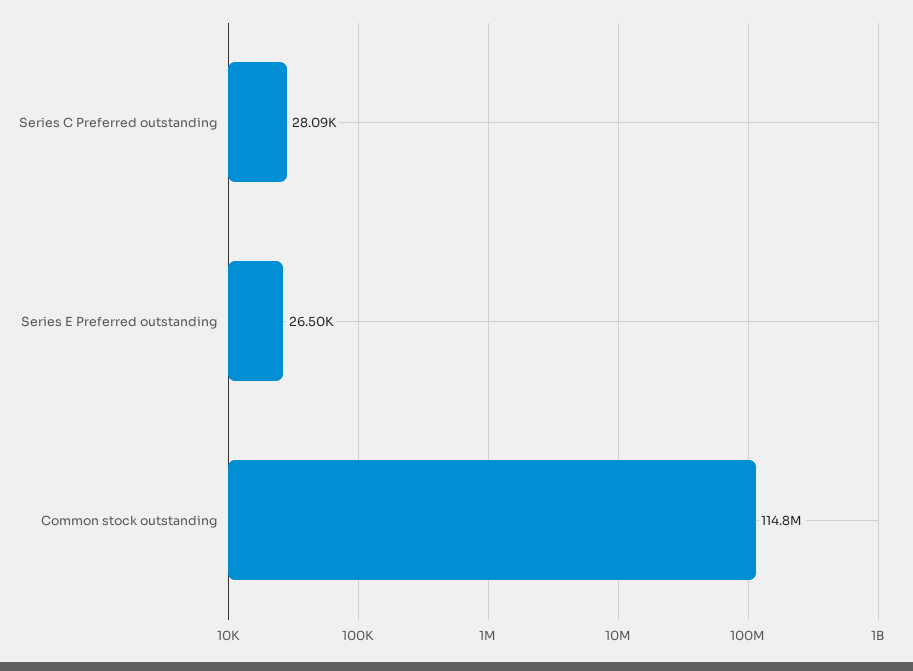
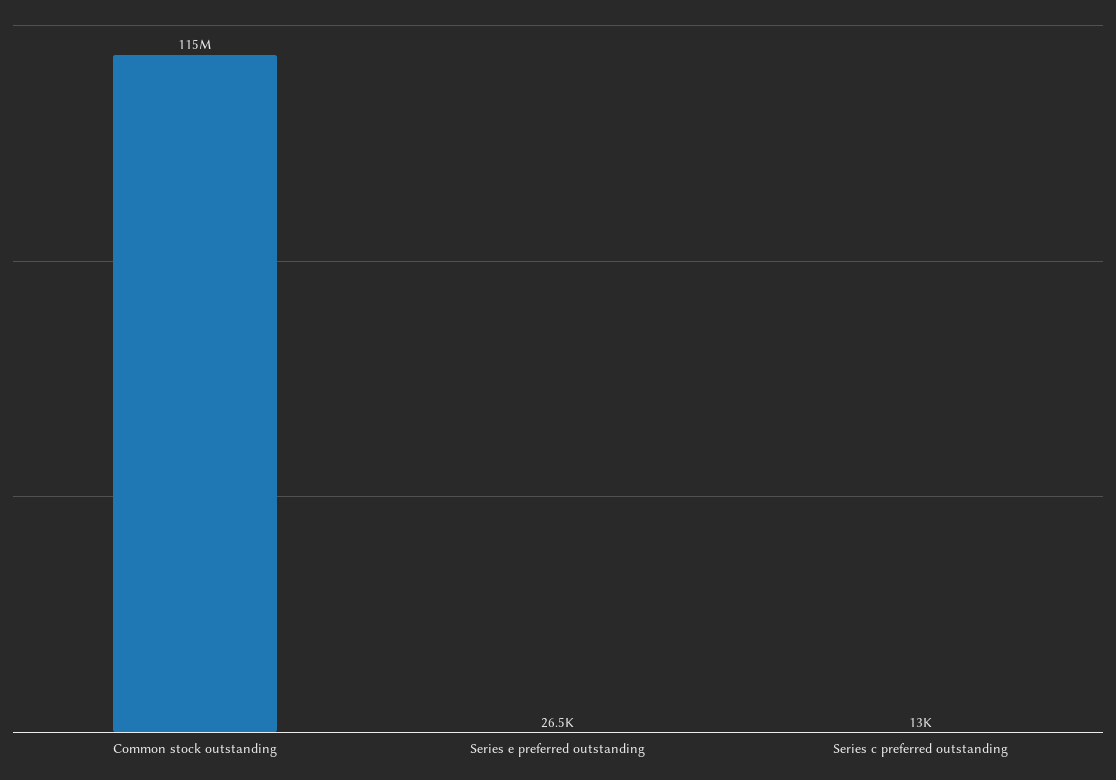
  {
-   "Series C Preferred outstanding": 28090,
+   "Series C Preferred outstanding": 13000,
    "Series E Preferred outstanding": 26500,
    "Common stock outstanding": 114800000
  }

